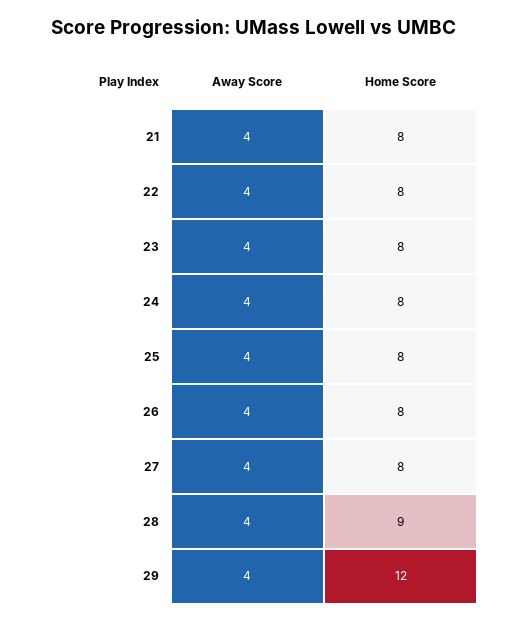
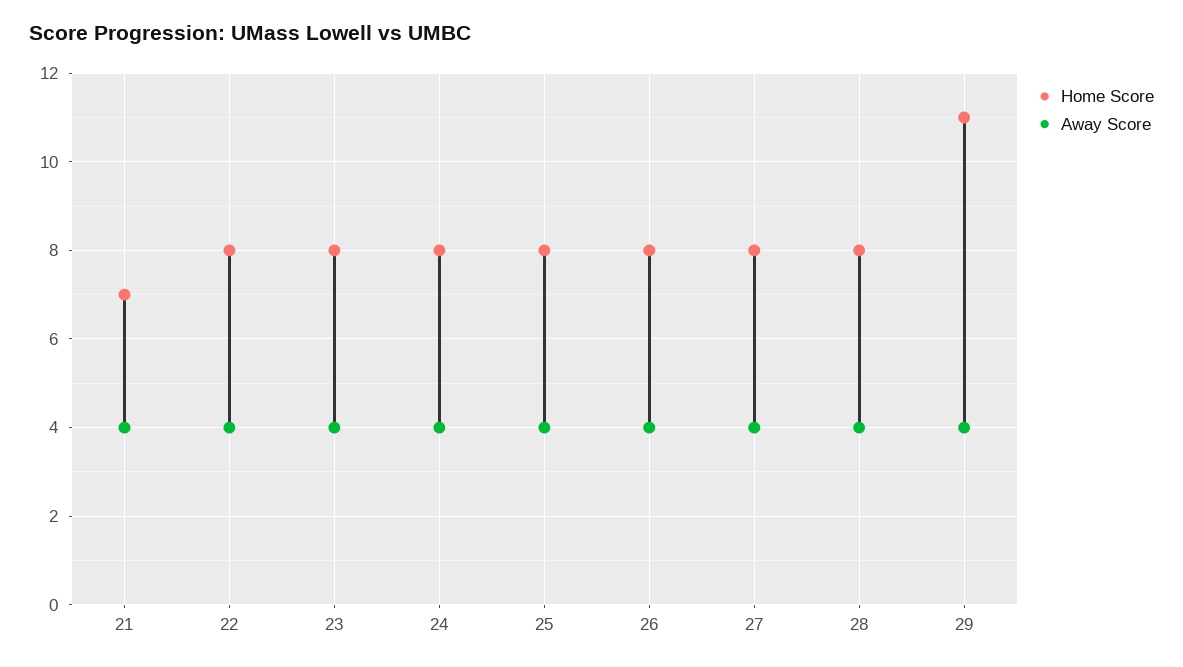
  {
    "Away Score": {
      "21": 4,
      "22": 4,
      "23": 4,
      "24": 4,
      "25": 4,
      "26": 4,
      "27": 4,
      "28": 4,
      "29": 4
    },
    "Home Score": {
-     "21": 8,
+     "21": 7,
      "22": 8,
      "23": 8,
      "24": 8,
      "25": 8,
      "26": 8,
      "27": 8,
-     "28": 9,
+     "28": 8,
-     "29": 12
+     "29": 11
    }
  }

